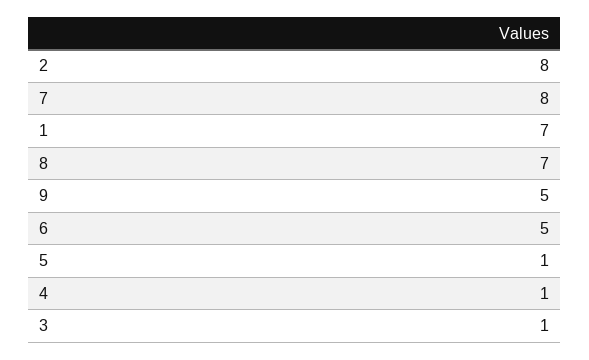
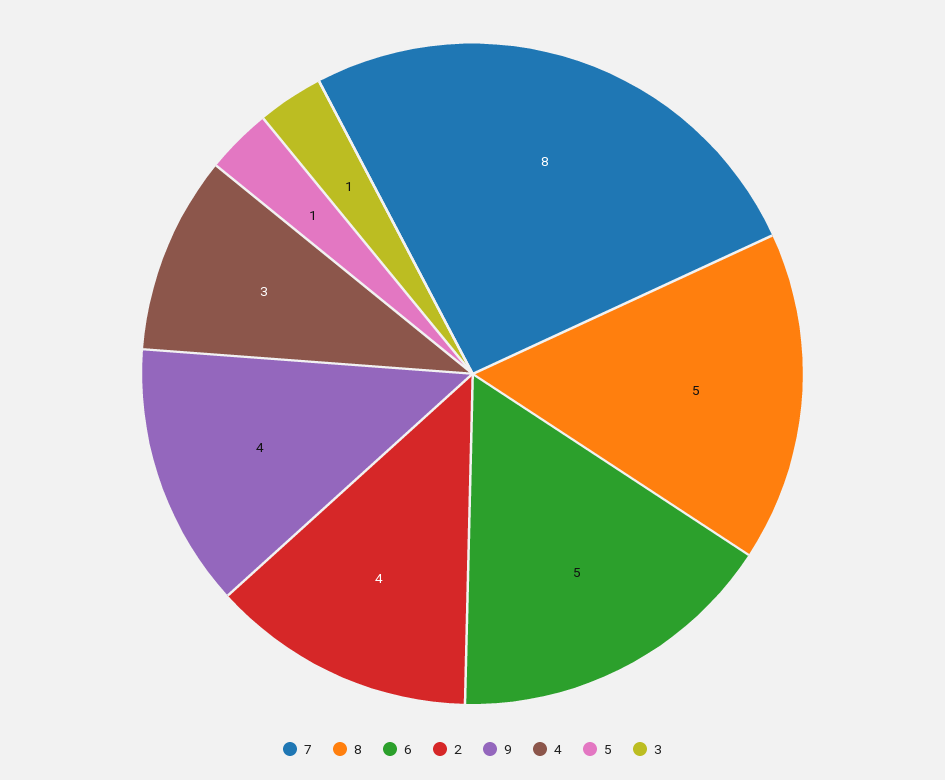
  {
-   "2": 8,
+   "2": 4,
    "7": 8,
-   "1": 7,
-   "8": 7,
+   "8": 5,
-   "9": 5,
+   "9": 4,
    "6": 5,
    "5": 1,
-   "4": 1,
+   "4": 3,
    "3": 1
  }

